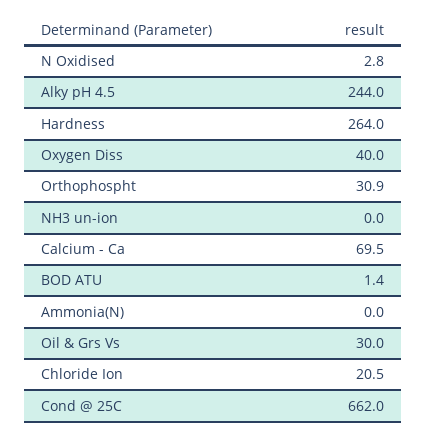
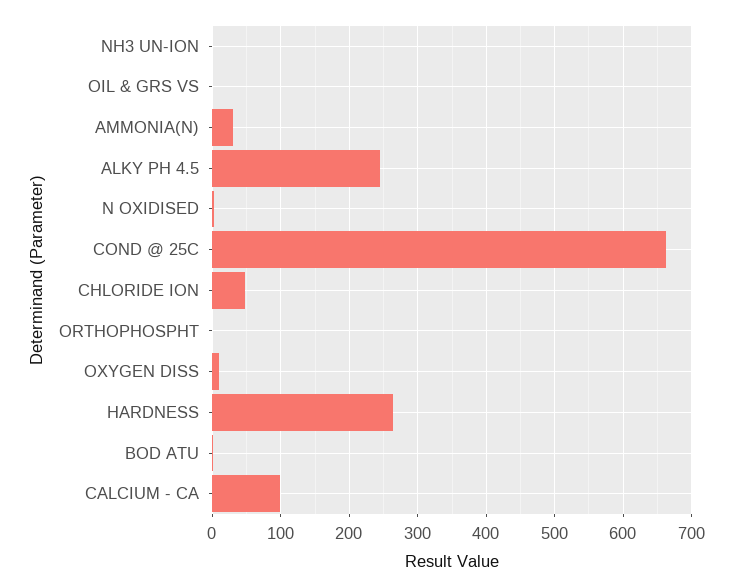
  {
    "N Oxidised": 2.8,
    "Alky pH 4.5": 244,
    "Hardness": 264,
-   "Oxygen Diss": 40,
+   "Oxygen Diss": 10,
-   "Orthophospht": 30.9,
+   "Orthophospht": 0,
    "NH3 un-ion": 0,
-   "Calcium - Ca": 69.5,
+   "Calcium - Ca": 100,
    "BOD ATU": 1.4,
-   "Ammonia(N)": 0,
+   "Ammonia(N)": 30,
-   "Oil & Grs Vs": 30,
+   "Oil & Grs Vs": 0,
-   "Chloride Ion": 20.5,
+   "Chloride Ion": 50,
    "Cond @ 25C": 662
  }

